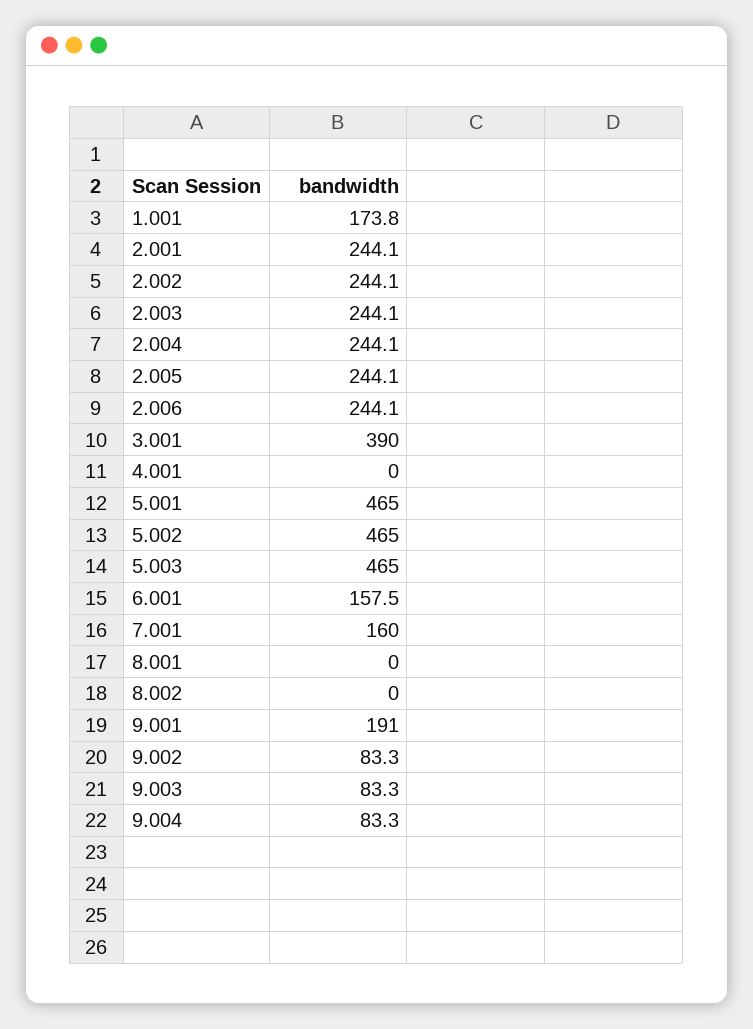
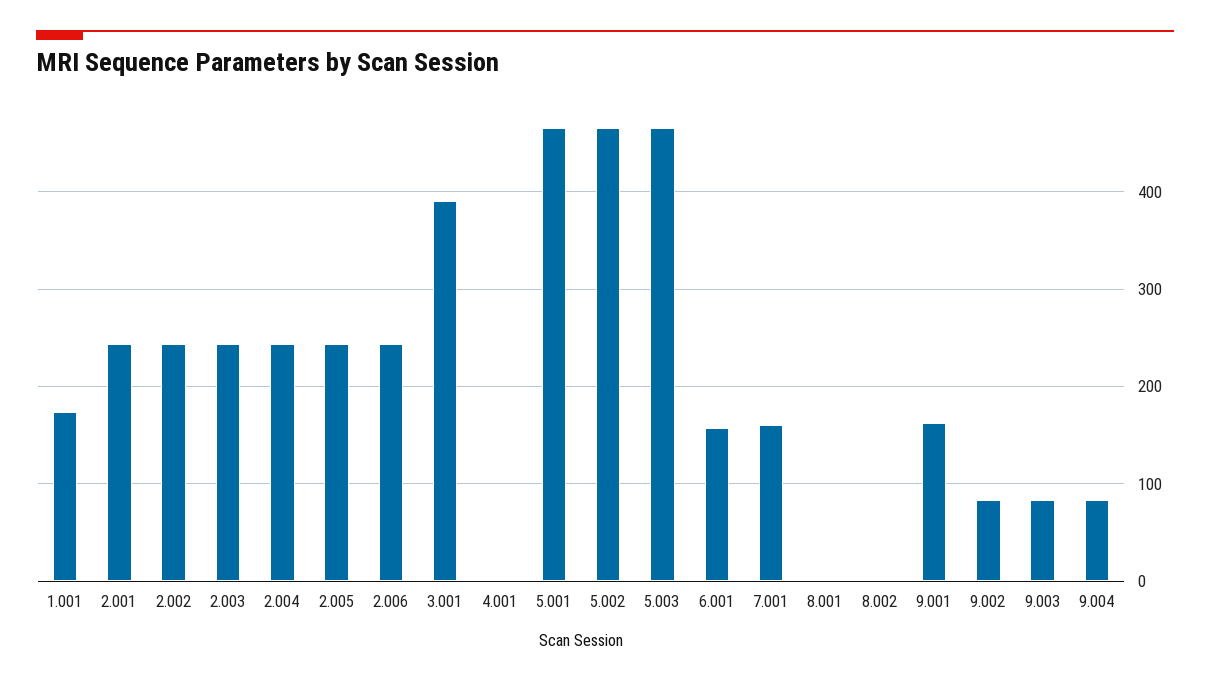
  {
    "1.001": 173.8,
    "2.001": 244.1,
    "2.002": 244.1,
    "2.003": 244.1,
    "2.004": 244.1,
    "2.005": 244.1,
    "2.006": 244.1,
    "3.001": 390,
    "4.001": 0,
    "5.001": 465,
    "5.002": 465,
    "5.003": 465,
    "6.001": 157.5,
    "7.001": 160,
    "8.001": 0,
    "8.002": 0,
-   "9.001": 191,
+   "9.001": 160,
    "9.002": 83.3,
    "9.003": 83.3,
    "9.004": 83.3
  }

